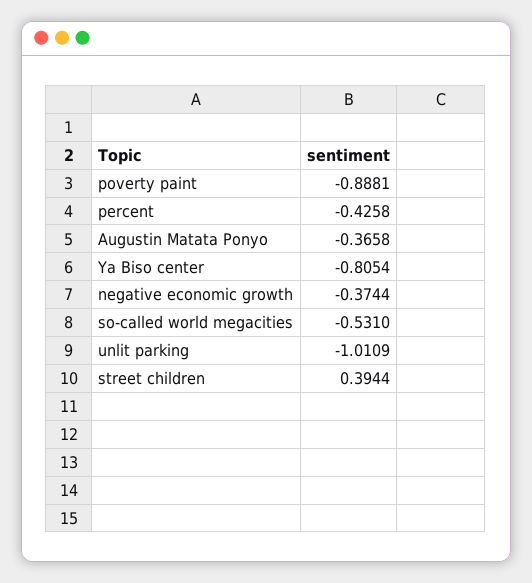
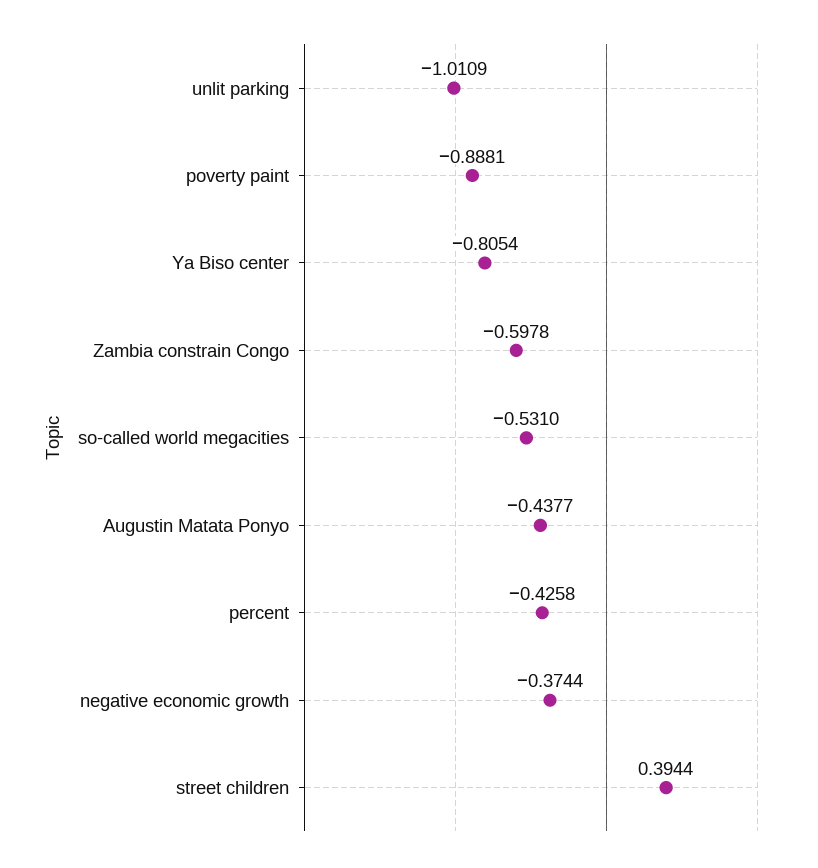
  {
    "poverty paint": -0.8881,
    "percent": -0.4258,
-   "Augustin Matata Ponyo": -0.3658,
+   "Augustin Matata Ponyo": -0.4377,
    "Ya Biso center": -0.8054,
    "negative economic growth": -0.3744,
    "so-called world megacities": -0.531,
    "unlit parking": -1.0109,
-   "street children": 0.3944
+   "street children": 0.3944,
+   "Zambia constrain Congo": -0.5978
  }

